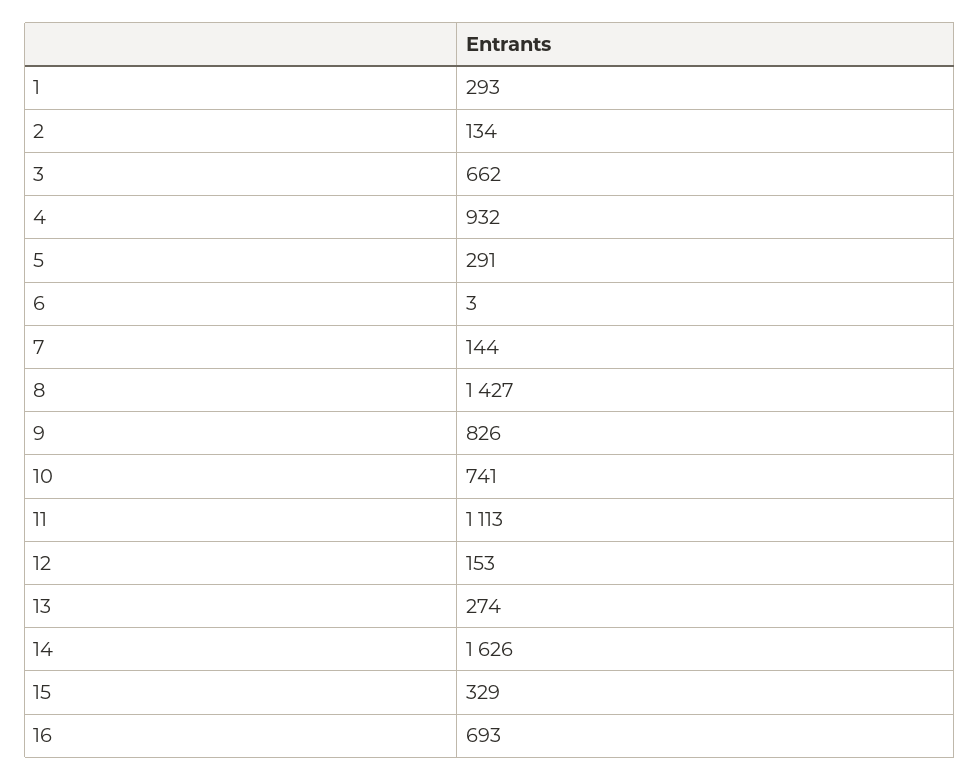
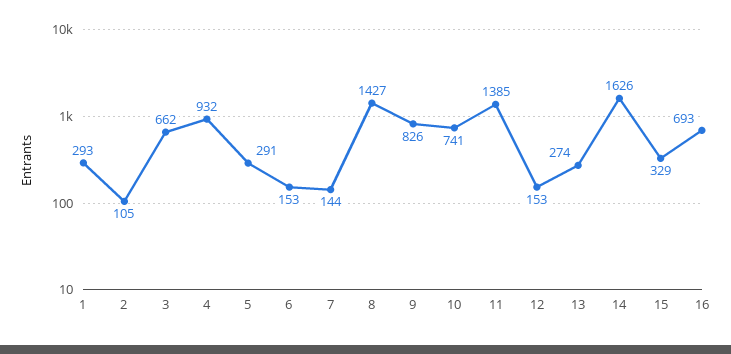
  {
    "1": 293,
-   "2": 134,
+   "2": 105,
    "3": 662,
    "4": 932,
    "5": 291,
-   "6": 3,
+   "6": 153,
    "7": 144,
    "8": 1427,
    "9": 826,
    "10": 741,
-   "11": 1113,
+   "11": 1385,
    "12": 153,
    "13": 274,
    "14": 1626,
    "15": 329,
    "16": 693
  }

